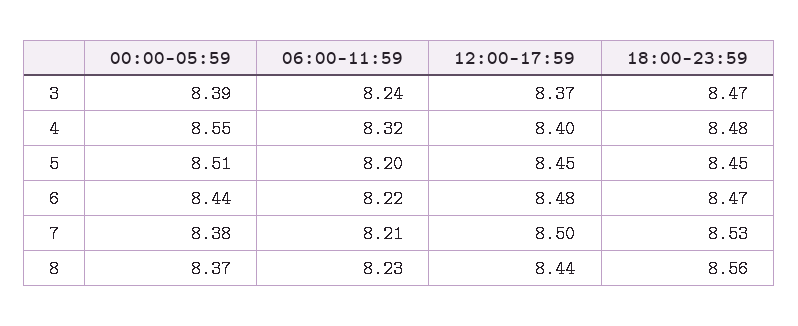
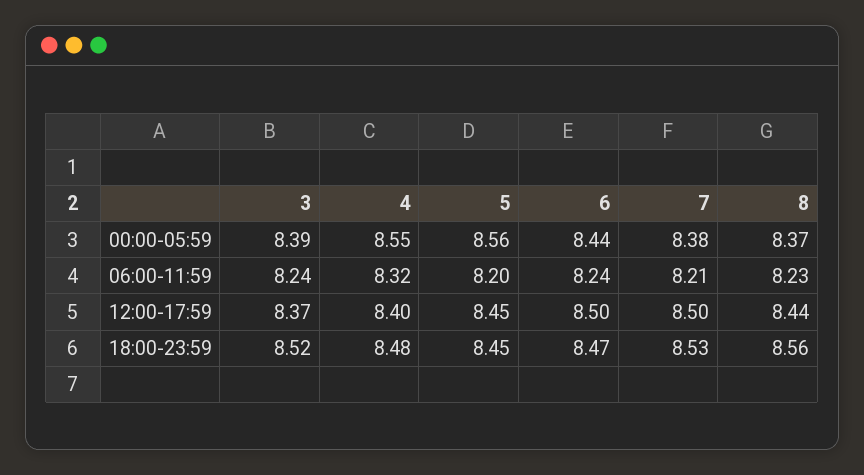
  {
    "00:00-05:59": {
      "3": 8.39,
      "4": 8.55,
-     "5": 8.51,
+     "5": 8.56,
      "6": 8.44,
      "7": 8.38,
      "8": 8.37
    },
    "06:00-11:59": {
      "3": 8.24,
      "4": 8.32,
      "5": 8.2,
-     "6": 8.22,
+     "6": 8.24,
      "7": 8.21,
      "8": 8.23
    },
    "12:00-17:59": {
      "3": 8.37,
      "4": 8.4,
      "5": 8.45,
-     "6": 8.48,
+     "6": 8.5,
      "7": 8.5,
      "8": 8.44
    },
    "18:00-23:59": {
-     "3": 8.47,
+     "3": 8.52,
      "4": 8.48,
      "5": 8.45,
      "6": 8.47,
      "7": 8.53,
      "8": 8.56
    }
  }

